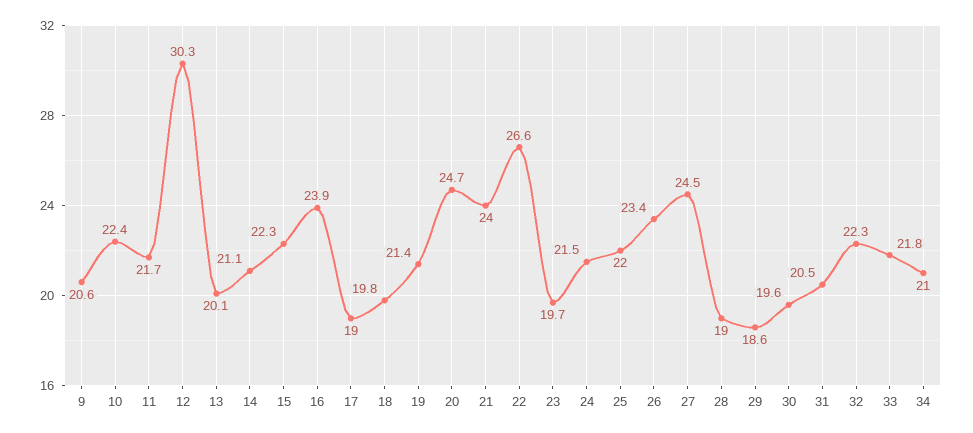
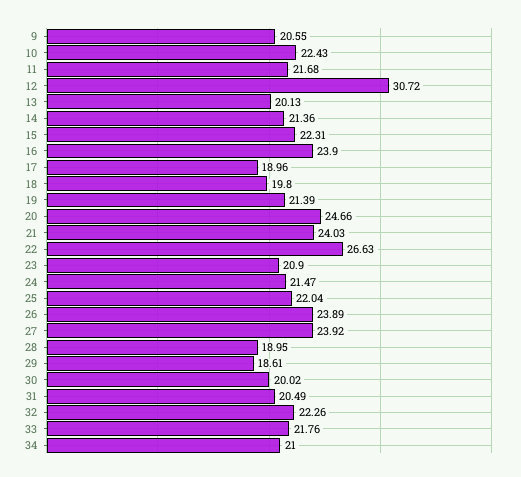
  {
    "9": 20.55,
    "10": 22.43,
    "11": 21.68,
-   "12": 30.3,
+   "12": 30.72,
    "13": 20.13,
-   "14": 21.1,
+   "14": 21.36,
    "15": 22.31,
    "16": 23.9,
    "17": 18.96,
    "18": 19.8,
    "19": 21.39,
    "20": 24.66,
    "21": 24.03,
    "22": 26.63,
-   "23": 19.7,
+   "23": 20.9,
    "24": 21.47,
    "25": 22.04,
-   "26": 23.4,
+   "26": 23.89,
-   "27": 24.5,
+   "27": 23.92,
    "28": 18.95,
    "29": 18.61,
-   "30": 19.6,
+   "30": 20.02,
    "31": 20.49,
    "32": 22.26,
    "33": 21.76,
    "34": 21
  }

